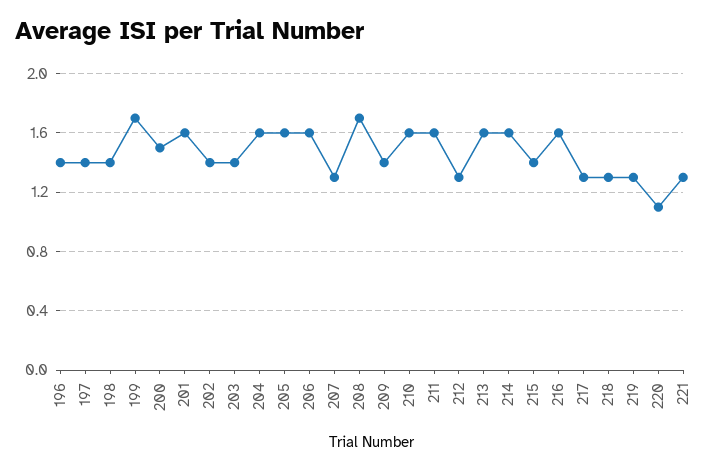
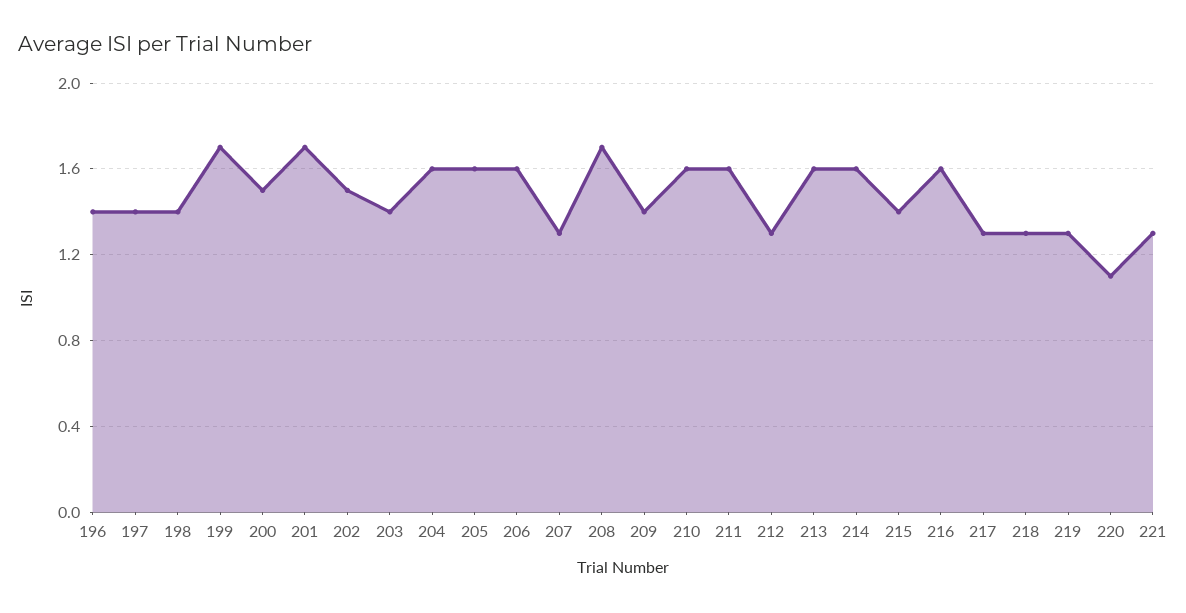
  {
    "196": 1.4,
    "197": 1.4,
    "198": 1.4,
    "199": 1.7,
    "200": 1.5,
-   "201": 1.6,
+   "201": 1.7,
-   "202": 1.4,
+   "202": 1.5,
    "203": 1.4,
    "204": 1.6,
    "205": 1.6,
    "206": 1.6,
    "207": 1.3,
    "208": 1.7,
    "209": 1.4,
    "210": 1.6,
    "211": 1.6,
    "212": 1.3,
    "213": 1.6,
    "214": 1.6,
    "215": 1.4,
    "216": 1.6,
    "217": 1.3,
    "218": 1.3,
    "219": 1.3,
    "220": 1.1,
    "221": 1.3
  }

